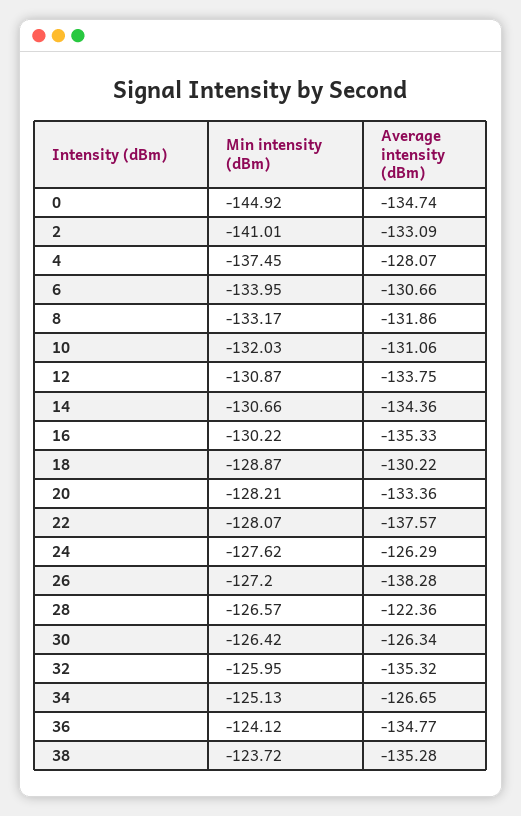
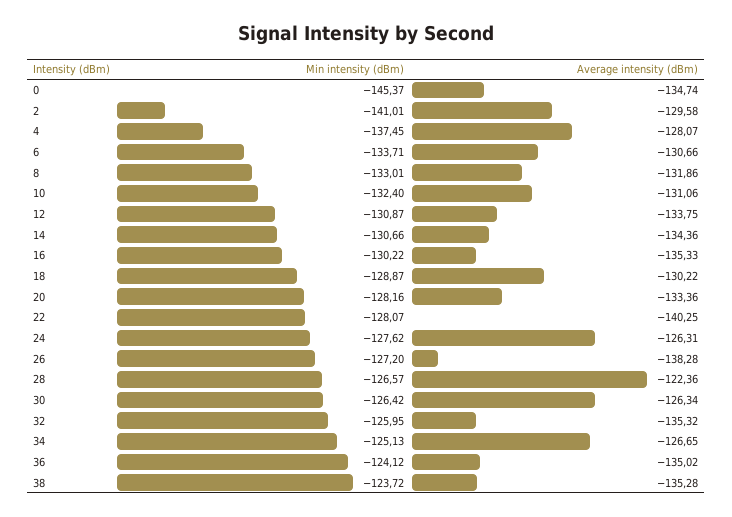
  {
    "Min intensity (dBm)": {
-     "0": -144.92,
+     "0": -145.37,
      "2": -141.01,
      "4": -137.45,
-     "6": -133.95,
+     "6": -133.71,
-     "8": -133.17,
+     "8": -133.01,
-     "10": -132.03,
+     "10": -132.4,
      "12": -130.87,
      "14": -130.66,
      "16": -130.22,
      "18": -128.87,
-     "20": -128.21,
+     "20": -128.16,
      "22": -128.07,
      "24": -127.62,
      "26": -127.2,
      "28": -126.57,
      "30": -126.42,
      "32": -125.95,
      "34": -125.13,
      "36": -124.12,
      "38": -123.72
    },
    "Average intensity (dBm)": {
      "0": -134.74,
-     "2": -133.09,
+     "2": -129.58,
      "4": -128.07,
      "6": -130.66,
      "8": -131.86,
      "10": -131.06,
      "12": -133.75,
      "14": -134.36,
      "16": -135.33,
      "18": -130.22,
      "20": -133.36,
-     "22": -137.57,
+     "22": -140.25,
-     "24": -126.29,
+     "24": -126.31,
      "26": -138.28,
      "28": -122.36,
      "30": -126.34,
      "32": -135.32,
      "34": -126.65,
-     "36": -134.77,
+     "36": -135.02,
      "38": -135.28
    }
  }

